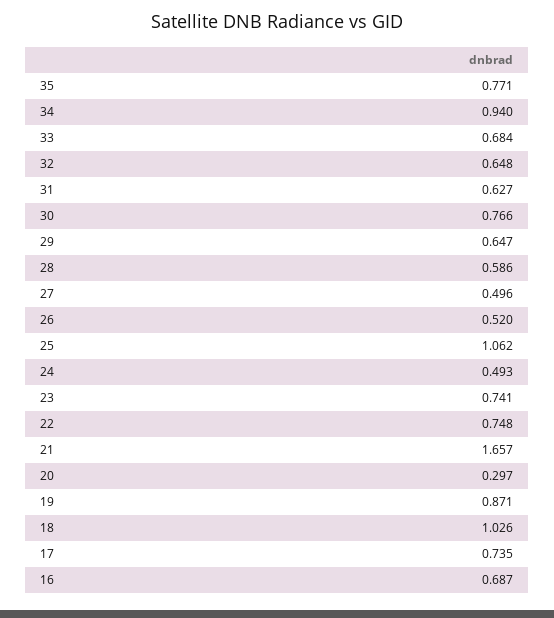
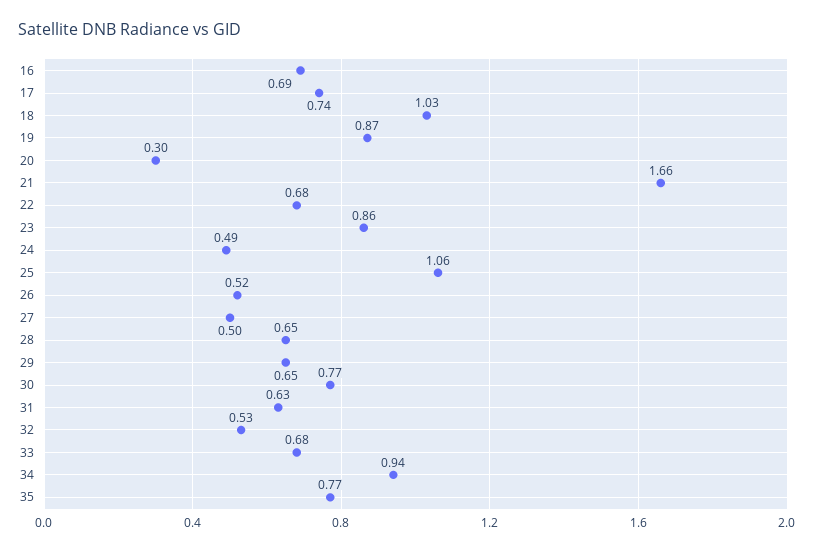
  {
    "35": 0.771,
    "34": 0.94,
    "33": 0.684,
-   "32": 0.648,
+   "32": 0.53,
    "31": 0.627,
    "30": 0.766,
    "29": 0.647,
-   "28": 0.586,
+   "28": 0.65,
    "27": 0.496,
    "26": 0.52,
    "25": 1.062,
    "24": 0.493,
-   "23": 0.741,
+   "23": 0.86,
-   "22": 0.748,
+   "22": 0.68,
    "21": 1.657,
    "20": 0.297,
    "19": 0.871,
    "18": 1.026,
    "17": 0.735,
    "16": 0.687
  }

